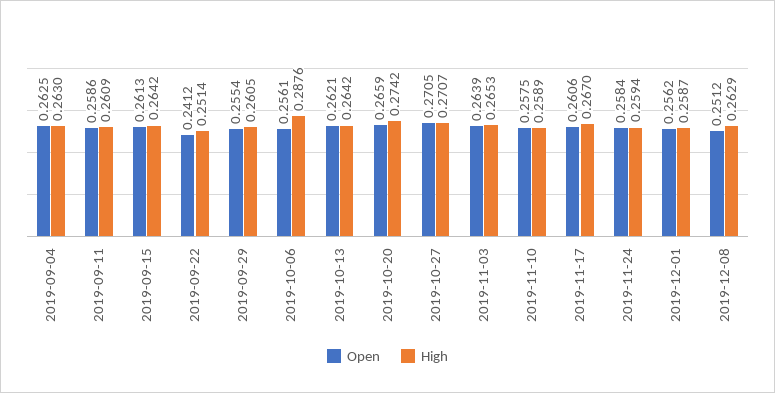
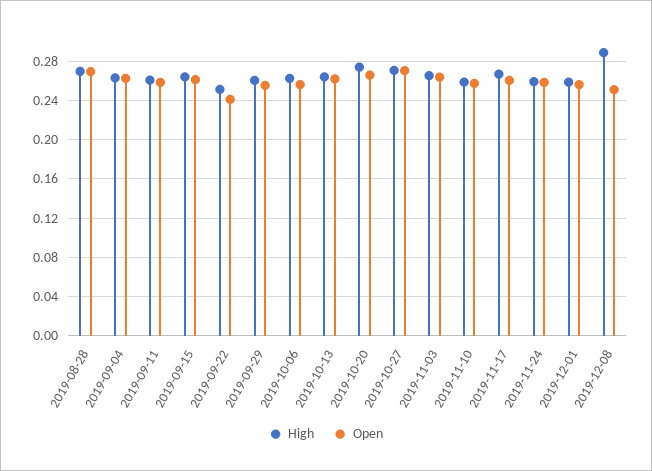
  {
    "Open": {
      "2019-09-04": 0.2625,
      "2019-09-11": 0.2586,
      "2019-09-15": 0.2613,
      "2019-09-22": 0.2412,
      "2019-09-29": 0.2554,
      "2019-10-06": 0.2561,
      "2019-10-13": 0.2621,
      "2019-10-20": 0.2659,
      "2019-10-27": 0.2705,
      "2019-11-03": 0.2639,
      "2019-11-10": 0.2575,
      "2019-11-17": 0.2606,
      "2019-11-24": 0.2584,
      "2019-12-01": 0.2562,
-     "2019-12-08": 0.2512
+     "2019-12-08": 0.2512,
+     "2019-08-28": 0.27
    },
    "High": {
      "2019-09-04": 0.263,
      "2019-09-11": 0.2609,
      "2019-09-15": 0.2642,
      "2019-09-22": 0.2514,
      "2019-09-29": 0.2605,
-     "2019-10-06": 0.2876,
+     "2019-10-06": 0.26,
      "2019-10-13": 0.2642,
      "2019-10-20": 0.2742,
      "2019-10-27": 0.2707,
      "2019-11-03": 0.2653,
      "2019-11-10": 0.2589,
      "2019-11-17": 0.267,
      "2019-11-24": 0.2594,
      "2019-12-01": 0.2587,
-     "2019-12-08": 0.2629
+     "2019-12-08": 0.29,
+     "2019-08-28": 0.27
    }
  }

